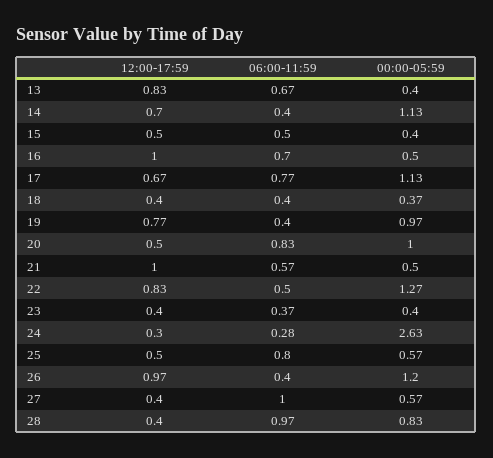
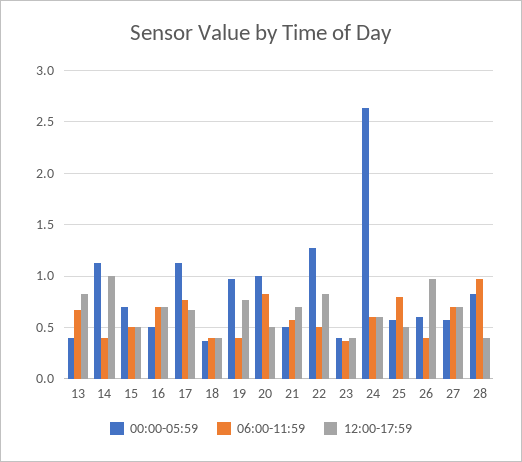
  {
    "12:00-17:59": {
      "13": 0.83,
-     "14": 0.7,
+     "14": 1,
      "15": 0.5,
-     "16": 1,
+     "16": 0.7,
      "17": 0.67,
      "18": 0.4,
      "19": 0.77,
      "20": 0.5,
-     "21": 1,
+     "21": 0.7,
      "22": 0.83,
      "23": 0.4,
-     "24": 0.3,
+     "24": 0.6,
      "25": 0.5,
      "26": 0.97,
-     "27": 0.4,
+     "27": 0.7,
      "28": 0.4
    },
    "06:00-11:59": {
      "13": 0.67,
      "14": 0.4,
      "15": 0.5,
      "16": 0.7,
      "17": 0.77,
      "18": 0.4,
      "19": 0.4,
      "20": 0.83,
      "21": 0.57,
      "22": 0.5,
      "23": 0.37,
-     "24": 0.28,
+     "24": 0.6,
      "25": 0.8,
      "26": 0.4,
-     "27": 1,
+     "27": 0.7,
      "28": 0.97
    },
    "00:00-05:59": {
      "13": 0.4,
      "14": 1.13,
-     "15": 0.4,
+     "15": 0.7,
      "16": 0.5,
      "17": 1.13,
      "18": 0.37,
      "19": 0.97,
      "20": 1,
      "21": 0.5,
      "22": 1.27,
      "23": 0.4,
      "24": 2.63,
      "25": 0.57,
-     "26": 1.2,
+     "26": 0.6,
      "27": 0.57,
      "28": 0.83
    }
  }

